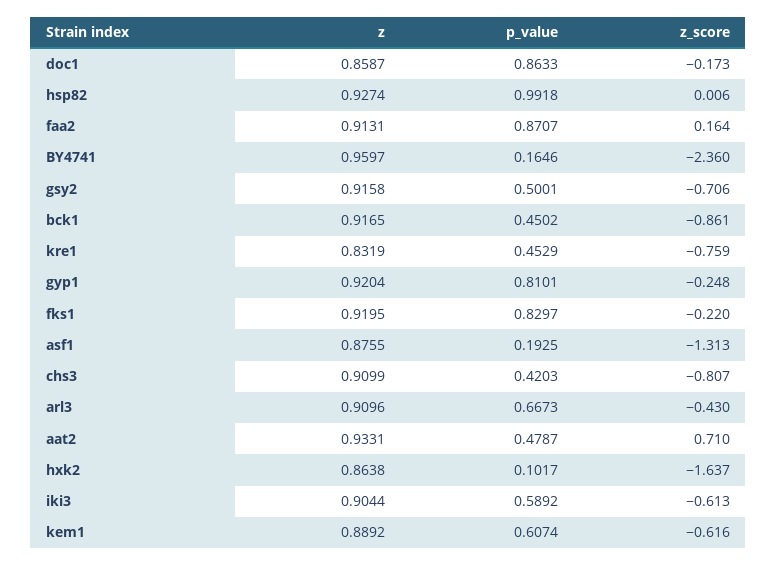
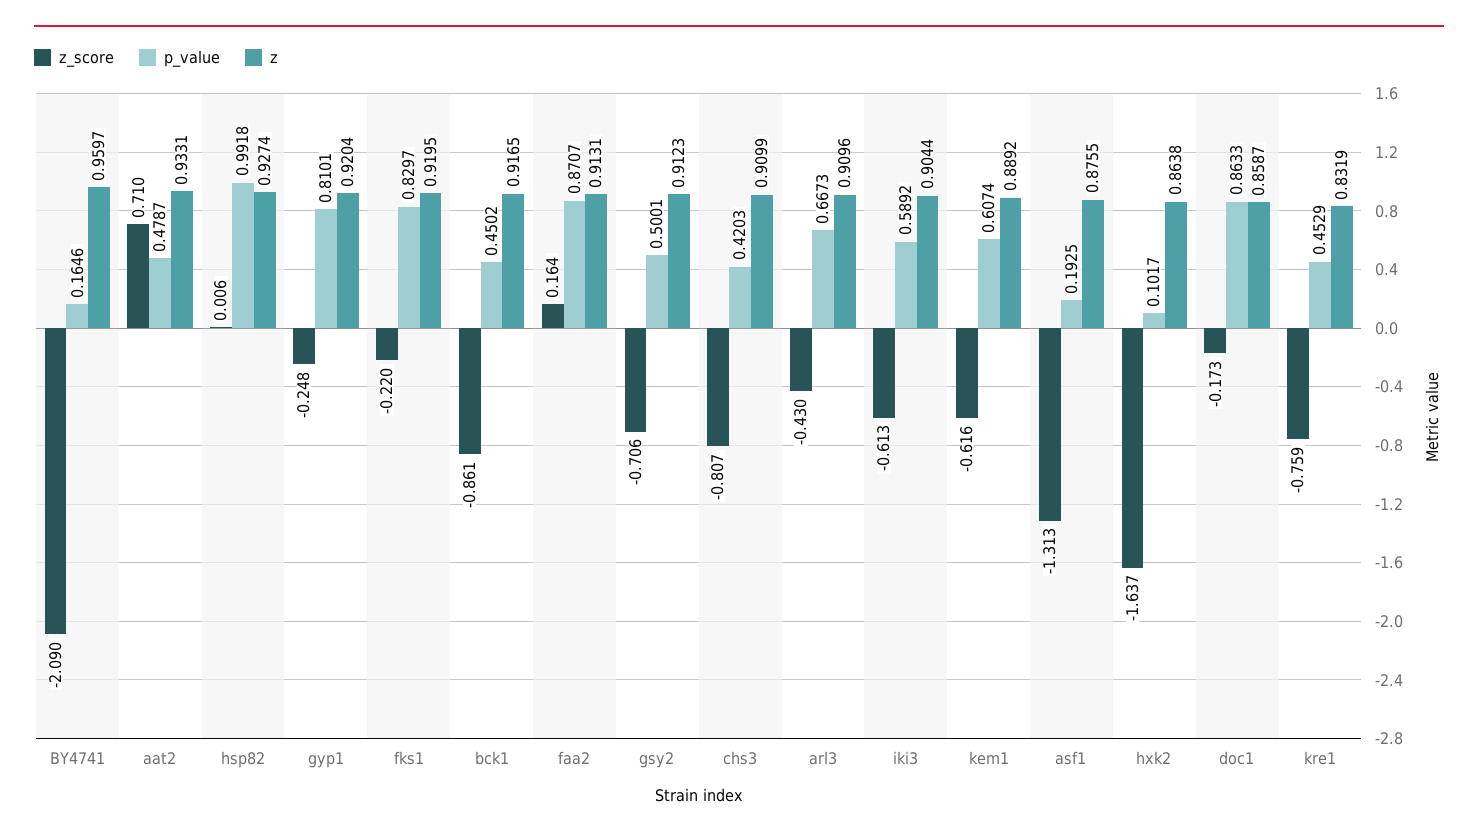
  {
    "z": {
      "doc1": 0.8587,
      "hsp82": 0.9274,
      "faa2": 0.9131,
      "BY4741": 0.9597,
-     "gsy2": 0.9158,
+     "gsy2": 0.9123,
      "bck1": 0.9165,
      "kre1": 0.8319,
      "gyp1": 0.9204,
      "fks1": 0.9195,
      "asf1": 0.8755,
      "chs3": 0.9099,
      "arl3": 0.9096,
      "aat2": 0.9331,
      "hxk2": 0.8638,
      "iki3": 0.9044,
      "kem1": 0.8892
    },
    "p_value": {
      "doc1": 0.8633,
      "hsp82": 0.9918,
      "faa2": 0.8707,
      "BY4741": 0.1646,
      "gsy2": 0.5001,
      "bck1": 0.4502,
      "kre1": 0.4529,
      "gyp1": 0.8101,
      "fks1": 0.8297,
      "asf1": 0.1925,
      "chs3": 0.4203,
      "arl3": 0.6673,
      "aat2": 0.4787,
      "hxk2": 0.1017,
      "iki3": 0.5892,
      "kem1": 0.6074
    },
    "z_score": {
      "doc1": -0.173,
      "hsp82": 0.006,
      "faa2": 0.164,
-     "BY4741": -2.36,
+     "BY4741": -2.09,
      "gsy2": -0.706,
      "bck1": -0.861,
      "kre1": -0.759,
      "gyp1": -0.248,
      "fks1": -0.22,
      "asf1": -1.313,
      "chs3": -0.807,
      "arl3": -0.43,
      "aat2": 0.71,
      "hxk2": -1.637,
      "iki3": -0.613,
      "kem1": -0.616
    }
  }

